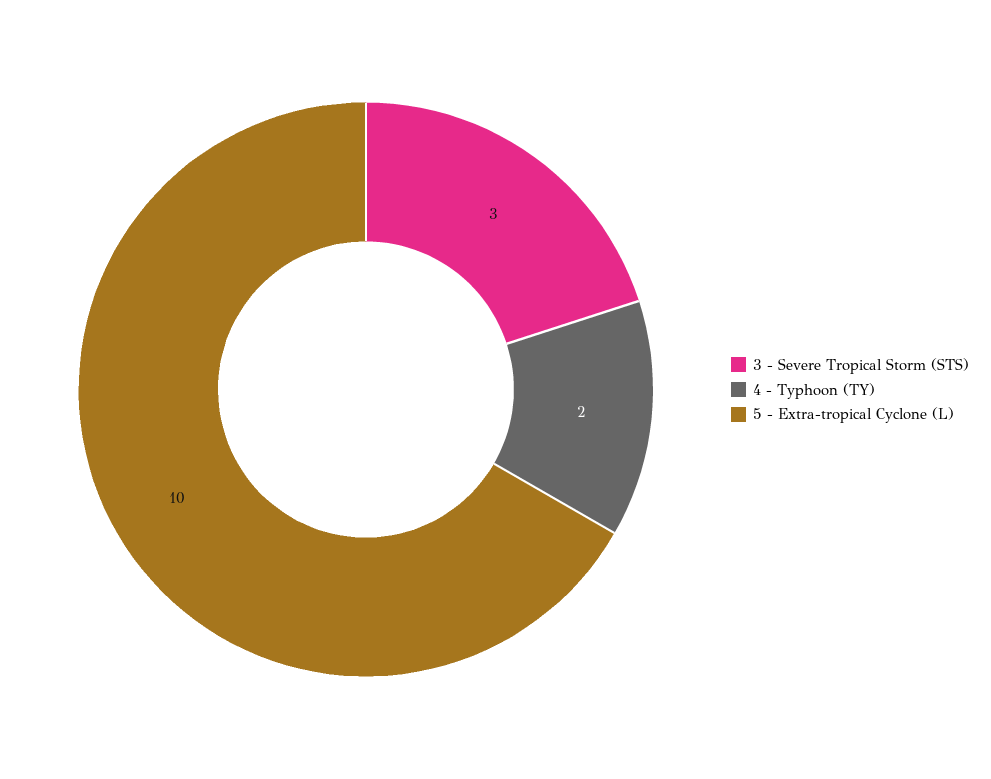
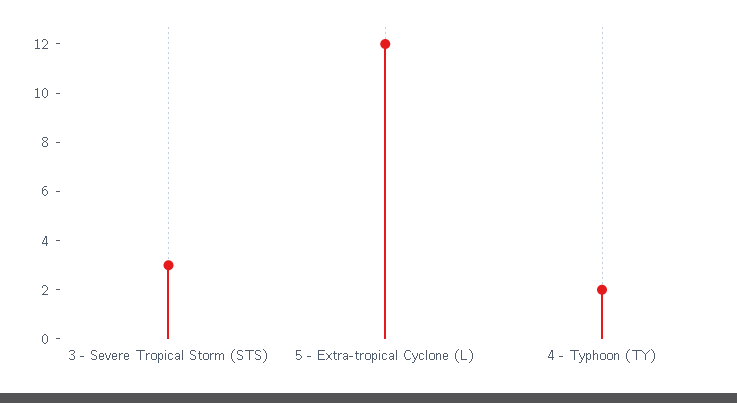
  {
    "3 - Severe Tropical Storm (STS)": 3,
    "4 - Typhoon (TY)": 2,
-   "5 - Extra-tropical Cyclone (L)": 10
+   "5 - Extra-tropical Cyclone (L)": 12
  }

